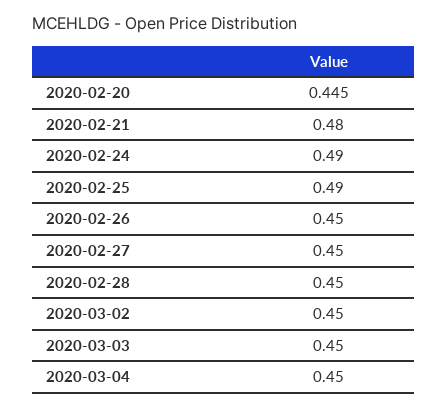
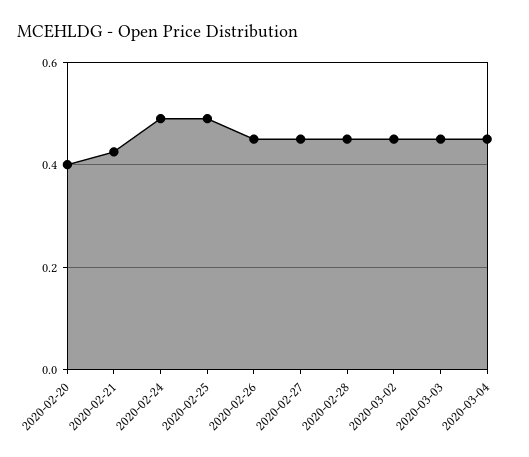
  {
-   "2020-02-20": 0.445,
+   "2020-02-20": 0.4,
-   "2020-02-21": 0.48,
+   "2020-02-21": 0.42,
    "2020-02-24": 0.49,
    "2020-02-25": 0.49,
    "2020-02-26": 0.45,
    "2020-02-27": 0.45,
    "2020-02-28": 0.45,
    "2020-03-02": 0.45,
    "2020-03-03": 0.45,
    "2020-03-04": 0.45
  }

